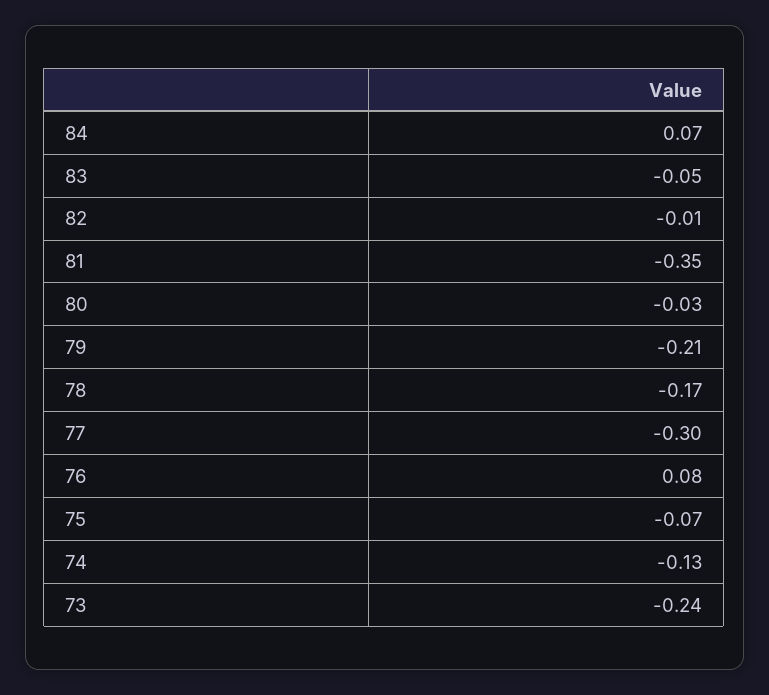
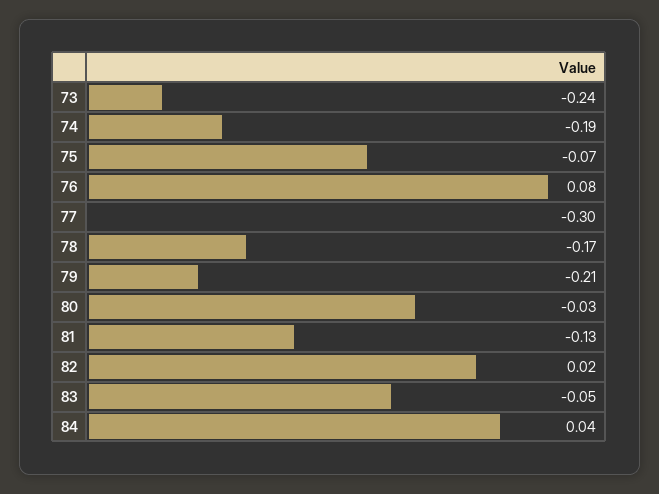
  {
-   "84": 0.07,
+   "84": 0.04,
    "83": -0.05,
-   "82": -0.01,
+   "82": 0.02,
-   "81": -0.35,
+   "81": -0.13,
    "80": -0.03,
    "79": -0.21,
    "78": -0.17,
    "77": -0.3,
    "76": 0.08,
    "75": -0.07,
-   "74": -0.13,
+   "74": -0.19,
    "73": -0.24
  }

